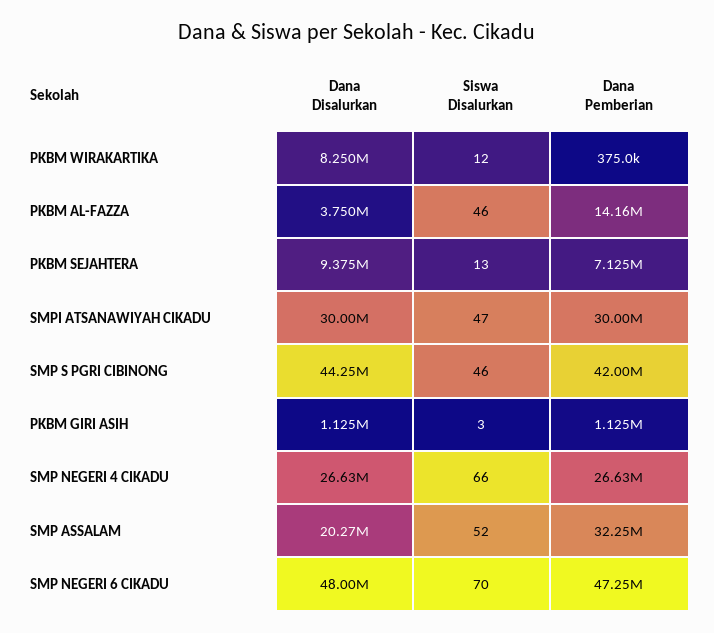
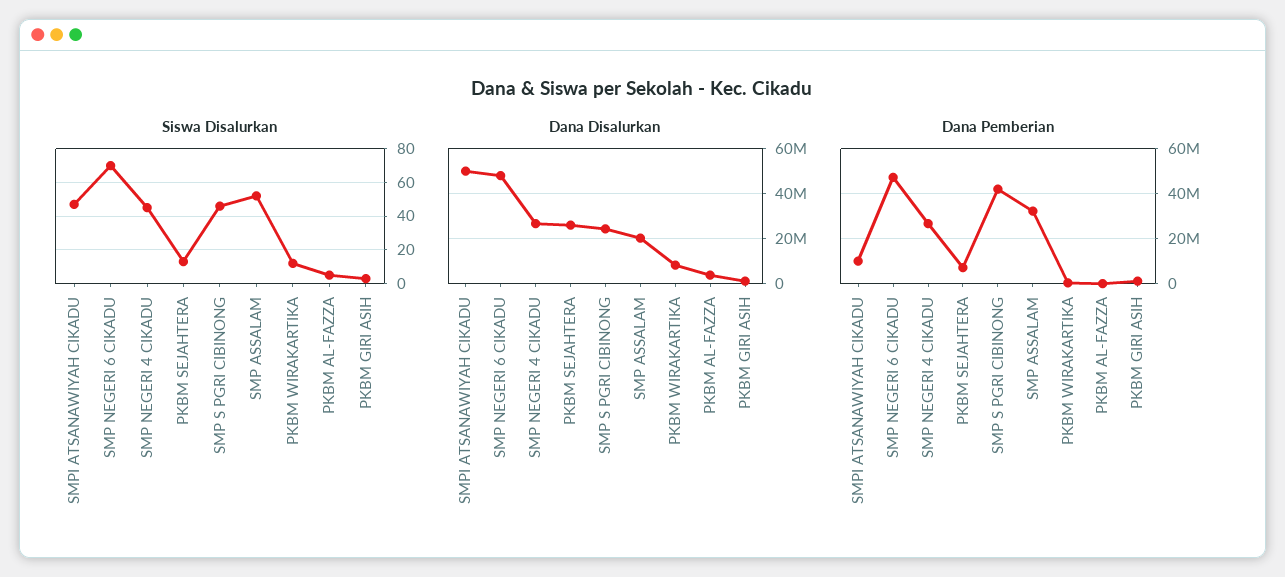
  {
    "Dana Disalurkan": {
      "PKBM WIRAKARTIKA": 8250000,
      "PKBM AL-FAZZA": 3750000,
-     "PKBM SEJAHTERA": 9375000,
+     "PKBM SEJAHTERA": 25000000,
-     "SMPI ATSANAWIYAH CIKADU": 30000000,
+     "SMPI ATSANAWIYAH CIKADU": 50000000,
-     "SMP S PGRI CIBINONG": 44250000,
+     "SMP S PGRI CIBINONG": 25000000,
      "PKBM GIRI ASIH": 1125000,
      "SMP NEGERI 4 CIKADU": 26630000,
      "SMP ASSALAM": 20270000,
      "SMP NEGERI 6 CIKADU": 48000000
    },
    "Siswa Disalurkan": {
      "PKBM WIRAKARTIKA": 12,
-     "PKBM AL-FAZZA": 46,
+     "PKBM AL-FAZZA": 5,
      "PKBM SEJAHTERA": 13,
      "SMPI ATSANAWIYAH CIKADU": 47,
      "SMP S PGRI CIBINONG": 46,
      "PKBM GIRI ASIH": 3,
-     "SMP NEGERI 4 CIKADU": 66,
+     "SMP NEGERI 4 CIKADU": 45,
      "SMP ASSALAM": 52,
      "SMP NEGERI 6 CIKADU": 70
    },
    "Dana Pemberian": {
      "PKBM WIRAKARTIKA": 375000,
-     "PKBM AL-FAZZA": 14160000,
+     "PKBM AL-FAZZA": 0,
      "PKBM SEJAHTERA": 7125000,
-     "SMPI ATSANAWIYAH CIKADU": 30000000,
+     "SMPI ATSANAWIYAH CIKADU": 10000000,
      "SMP S PGRI CIBINONG": 42000000,
      "PKBM GIRI ASIH": 1125000,
      "SMP NEGERI 4 CIKADU": 26630000,
      "SMP ASSALAM": 32250000,
      "SMP NEGERI 6 CIKADU": 47250000
    }
  }

